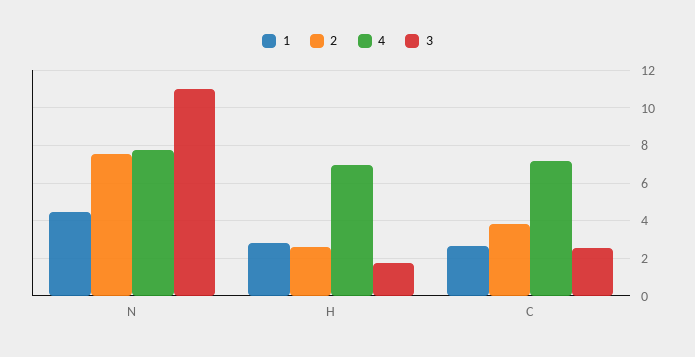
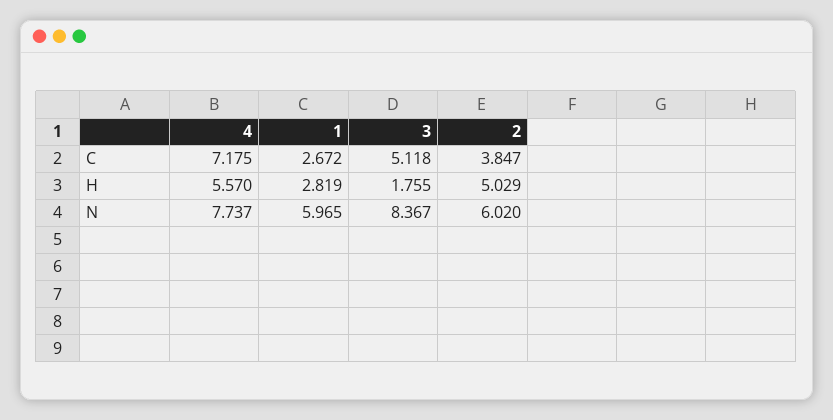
  {
    "1": {
-     "N": 4.5,
+     "N": 5.965,
      "H": 2.819,
      "C": 2.672
    },
    "2": {
-     "N": 7.5,
+     "N": 6.02,
-     "H": 2.5,
+     "H": 5.029,
      "C": 3.847
    },
    "4": {
      "N": 7.737,
-     "H": 7,
+     "H": 5.57,
      "C": 7.175
    },
    "3": {
-     "N": 11,
+     "N": 8.367,
      "H": 1.755,
-     "C": 2.5
+     "C": 5.118
    }
  }

